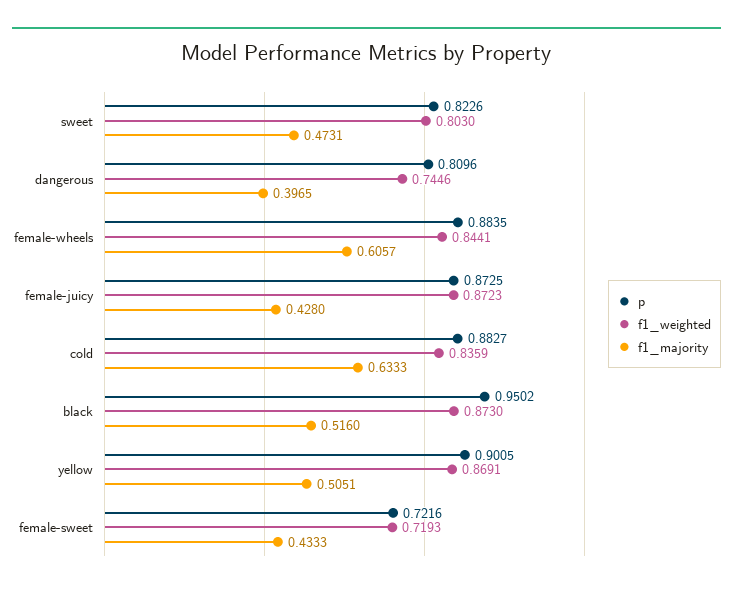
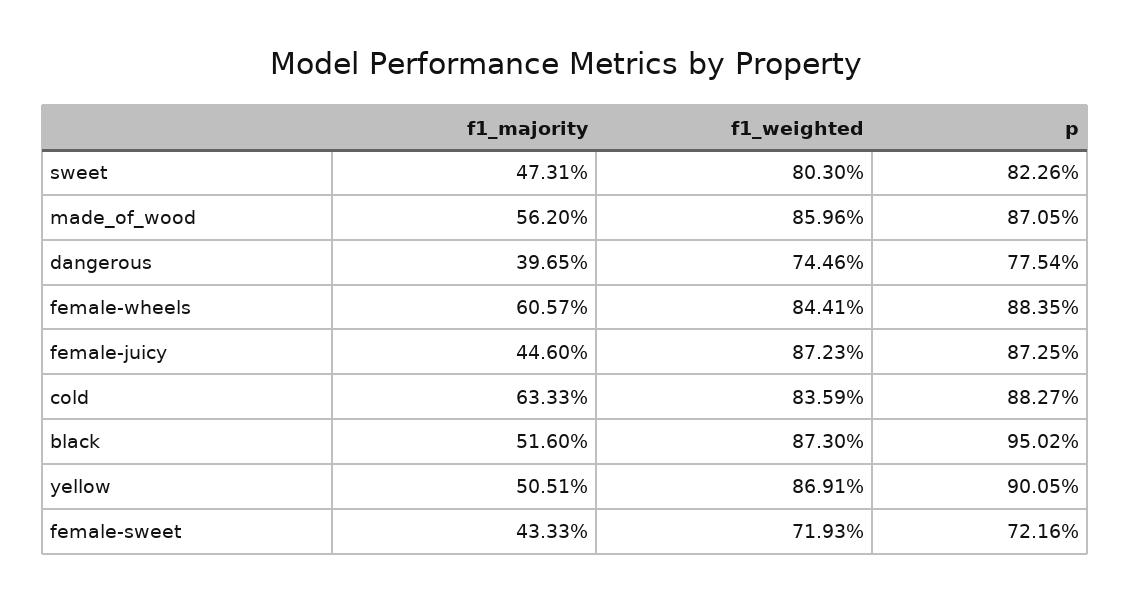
  {
    "p": {
      "sweet": 0.8226,
-     "dangerous": 0.8096,
+     "dangerous": 0.7754,
      "female-wheels": 0.8835,
      "female-juicy": 0.8725,
      "cold": 0.8827,
      "black": 0.9502,
      "yellow": 0.9005,
-     "female-sweet": 0.7216
+     "female-sweet": 0.7216,
+     "made_of_wood": 0.8705
    },
    "f1_weighted": {
      "sweet": 0.803,
      "dangerous": 0.7446,
      "female-wheels": 0.8441,
      "female-juicy": 0.8723,
      "cold": 0.8359,
      "black": 0.873,
      "yellow": 0.8691,
-     "female-sweet": 0.7193
+     "female-sweet": 0.7193,
+     "made_of_wood": 0.8596
    },
    "f1_majority": {
      "sweet": 0.4731,
      "dangerous": 0.3965,
      "female-wheels": 0.6057,
-     "female-juicy": 0.428,
+     "female-juicy": 0.446,
      "cold": 0.6333,
      "black": 0.516,
      "yellow": 0.5051,
-     "female-sweet": 0.4333
+     "female-sweet": 0.4333,
+     "made_of_wood": 0.562
    }
  }

